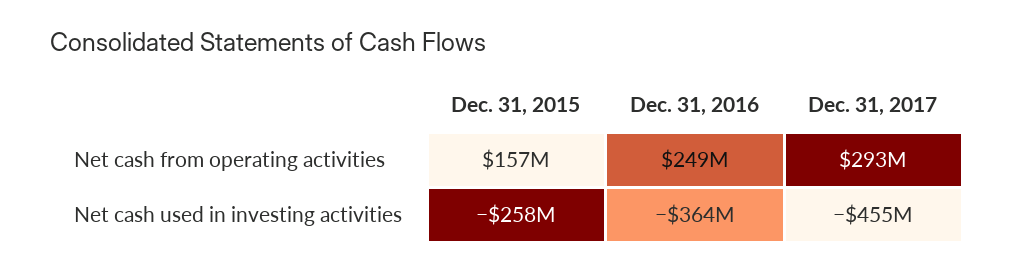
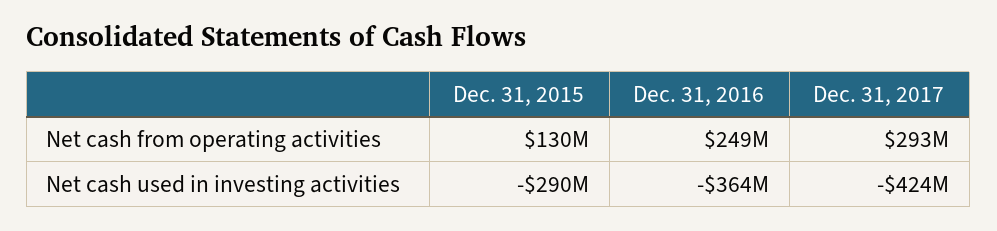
  {
    "Dec. 31, 2015": {
-     "Net cash from operating activities": 157000000,
+     "Net cash from operating activities": 130000000,
-     "Net cash used in investing activities": -258000000
+     "Net cash used in investing activities": -290000000
    },
    "Dec. 31, 2016": {
      "Net cash from operating activities": 249000000,
      "Net cash used in investing activities": -364000000
    },
    "Dec. 31, 2017": {
      "Net cash from operating activities": 293000000,
-     "Net cash used in investing activities": -455000000
+     "Net cash used in investing activities": -424000000
    }
  }

